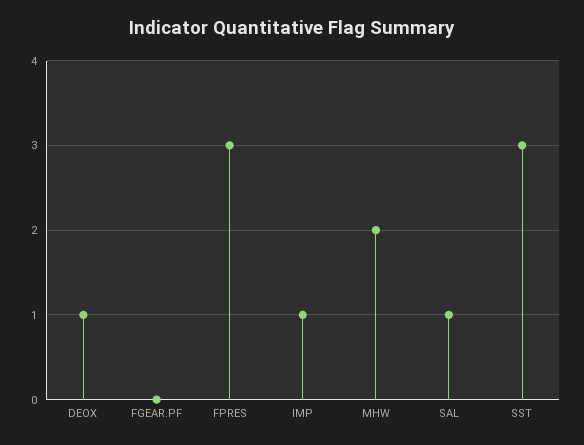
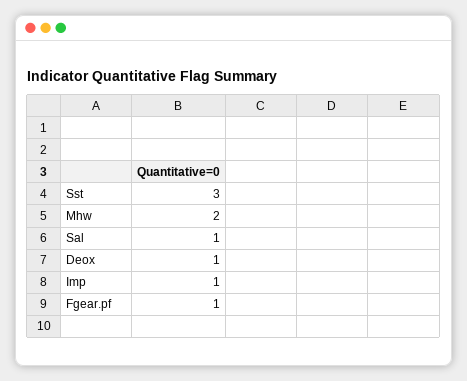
  {
    "DEOX": 1,
-   "FGEAR.PF": 0,
+   "FGEAR.PF": 1,
-   "FPRES": 3,
    "IMP": 1,
    "MHW": 2,
    "SAL": 1,
    "SST": 3
  }

